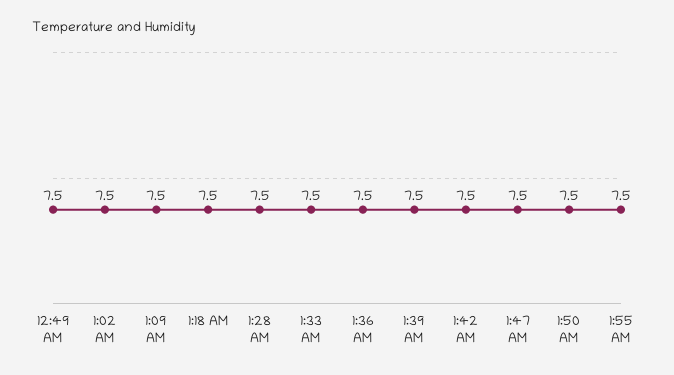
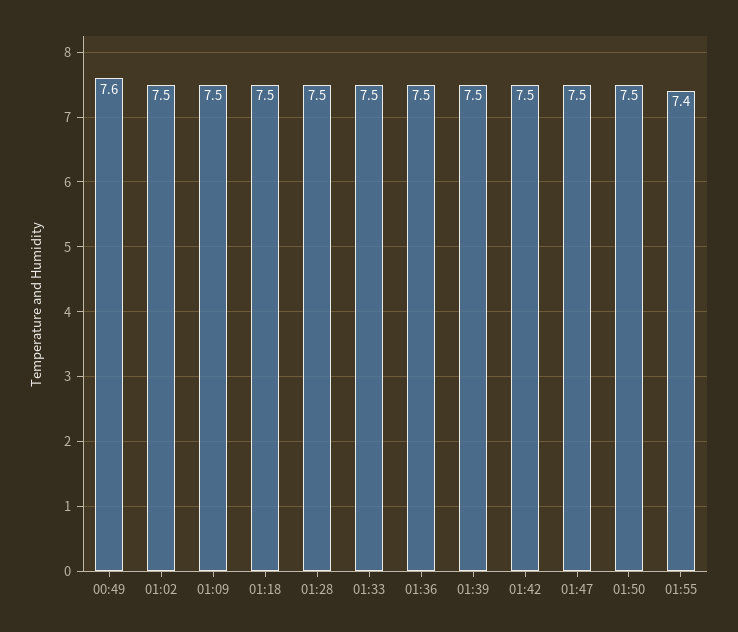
  {
-   "12:49 AM": 7.5,
+   "12:49 AM": 7.6,
    "1:02 AM": 7.5,
    "1:09 AM": 7.5,
    "1:18 AM": 7.5,
    "1:28 AM": 7.5,
    "1:33 AM": 7.5,
    "1:36 AM": 7.5,
    "1:39 AM": 7.5,
    "1:42 AM": 7.5,
    "1:47 AM": 7.5,
    "1:50 AM": 7.5,
-   "1:55 AM": 7.5
+   "1:55 AM": 7.4
  }

